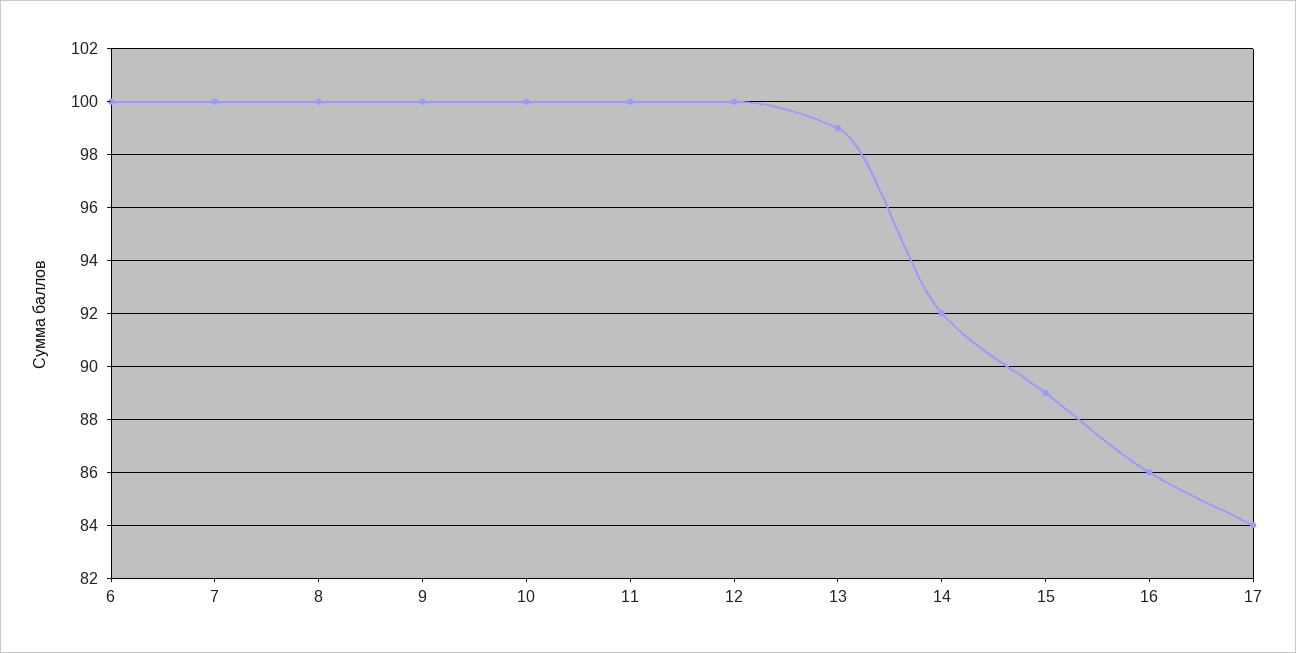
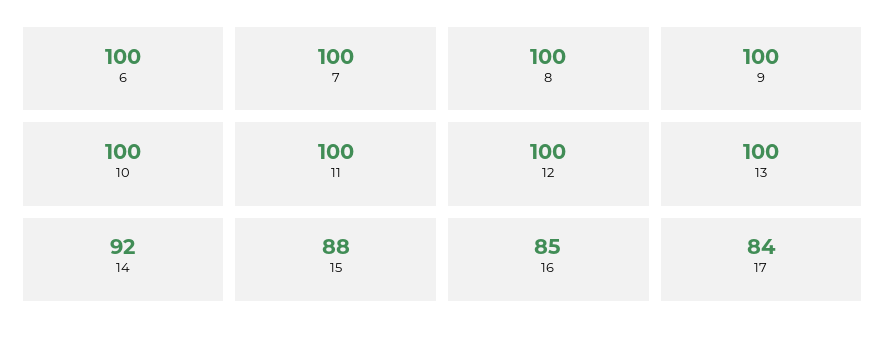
  {
    "6": 100,
    "7": 100,
    "8": 100,
    "9": 100,
    "10": 100,
    "11": 100,
    "12": 100,
-   "13": 99,
+   "13": 100,
    "14": 92,
-   "15": 89,
+   "15": 88,
-   "16": 86,
+   "16": 85,
    "17": 84
  }

